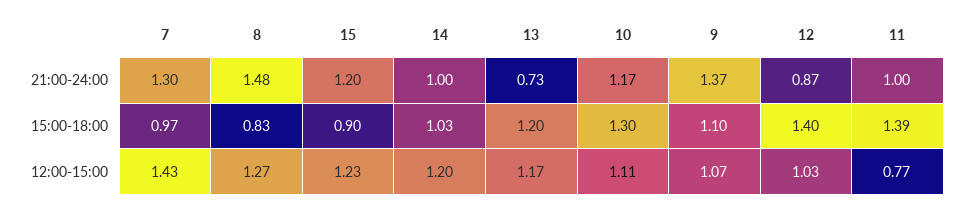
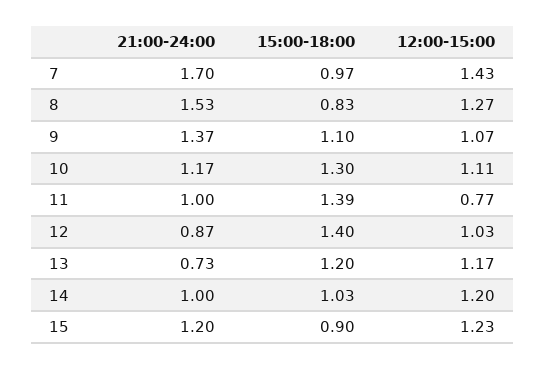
  {
    "7": {
-     "21:00-24:00": 1.3,
+     "21:00-24:00": 1.7,
      "15:00-18:00": 0.97,
      "12:00-15:00": 1.43
    },
    "8": {
-     "21:00-24:00": 1.48,
+     "21:00-24:00": 1.53,
      "15:00-18:00": 0.83,
      "12:00-15:00": 1.27
    },
    "15": {
      "21:00-24:00": 1.2,
      "15:00-18:00": 0.9,
      "12:00-15:00": 1.23
    },
    "14": {
      "21:00-24:00": 1,
      "15:00-18:00": 1.03,
      "12:00-15:00": 1.2
    },
    "13": {
      "21:00-24:00": 0.73,
      "15:00-18:00": 1.2,
      "12:00-15:00": 1.17
    },
    "10": {
      "21:00-24:00": 1.17,
      "15:00-18:00": 1.3,
      "12:00-15:00": 1.11
    },
    "9": {
      "21:00-24:00": 1.37,
      "15:00-18:00": 1.1,
      "12:00-15:00": 1.07
    },
    "12": {
      "21:00-24:00": 0.87,
      "15:00-18:00": 1.4,
      "12:00-15:00": 1.03
    },
    "11": {
      "21:00-24:00": 1,
      "15:00-18:00": 1.39,
      "12:00-15:00": 0.77
    }
  }

